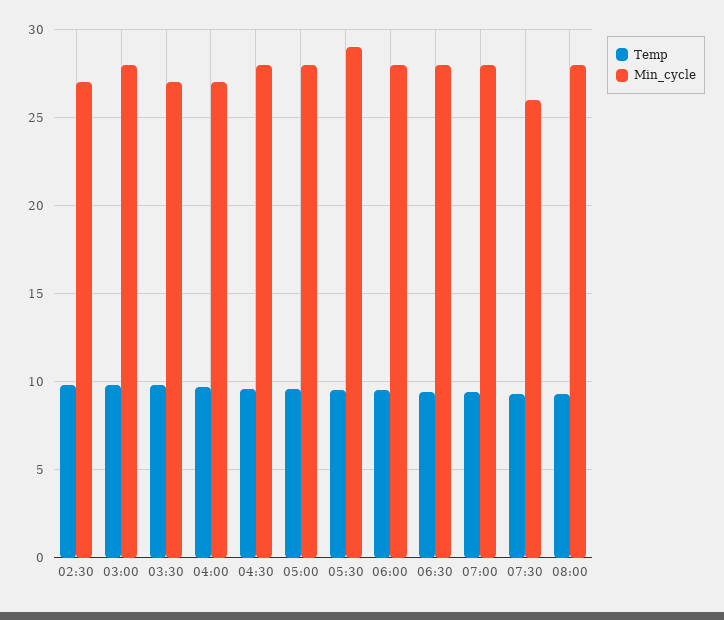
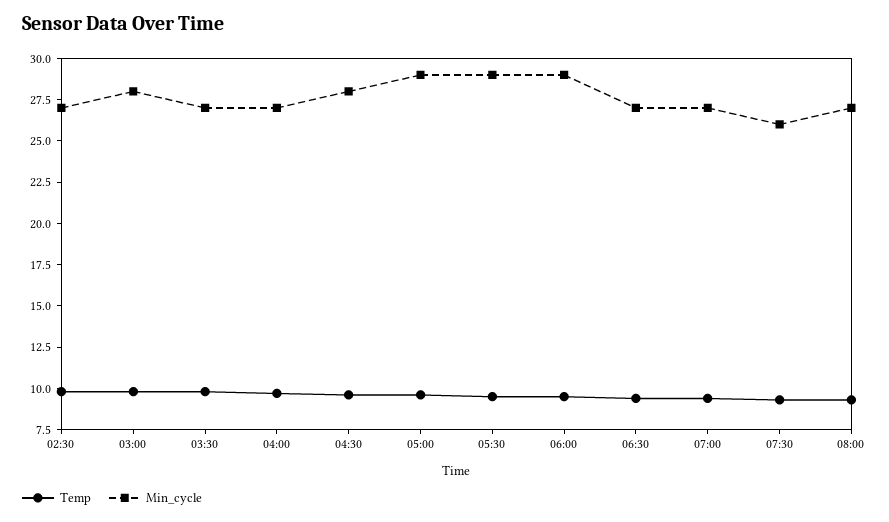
  {
    "Temp": {
      "02:30": 10,
      "03:00": 10,
      "03:30": 10,
      "04:00": 9.5,
      "04:30": 9.5,
      "05:00": 9.5,
      "05:30": 9.5,
      "06:00": 9.5,
      "06:30": 9.5,
      "07:00": 9.5,
      "07:30": 9.5,
      "08:00": 9.5
    },
    "Min_cycle": {
      "02:30": 27,
      "03:00": 28,
      "03:30": 27,
      "04:00": 27,
      "04:30": 28,
-     "05:00": 28,
+     "05:00": 29,
      "05:30": 29,
-     "06:00": 28,
+     "06:00": 29,
-     "06:30": 28,
+     "06:30": 27,
-     "07:00": 28,
+     "07:00": 27,
      "07:30": 26,
-     "08:00": 28
+     "08:00": 27
    }
  }

